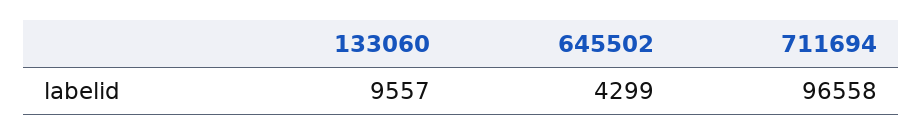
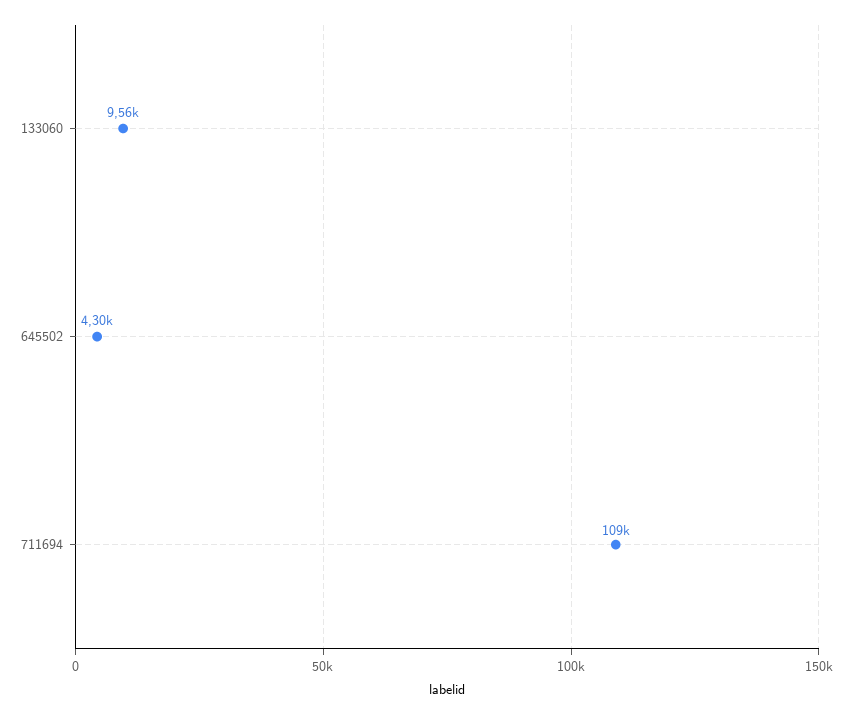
  {
    "133060": 9557,
    "645502": 4299,
-   "711694": 96558
+   "711694": 109000
  }

